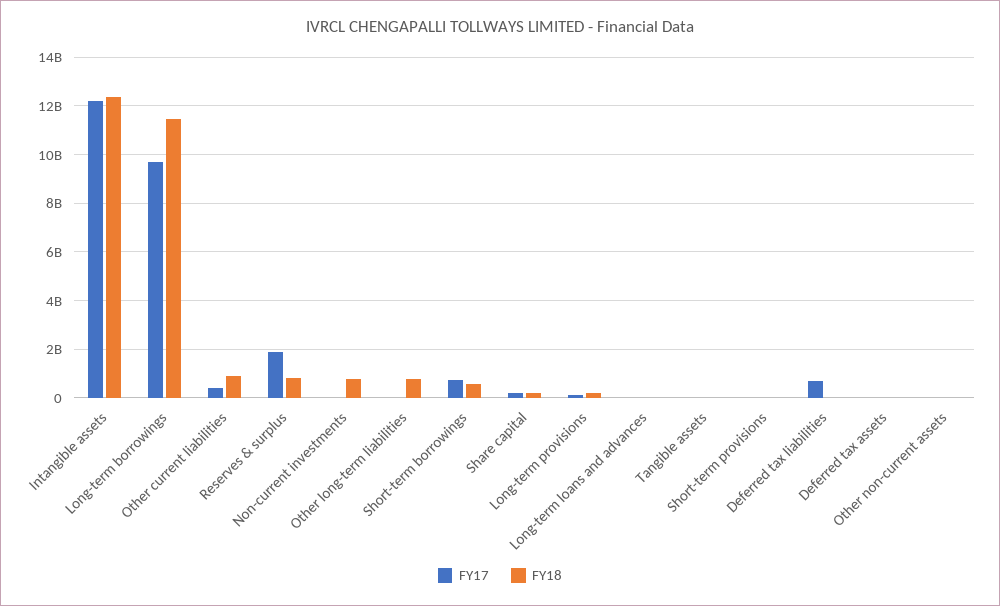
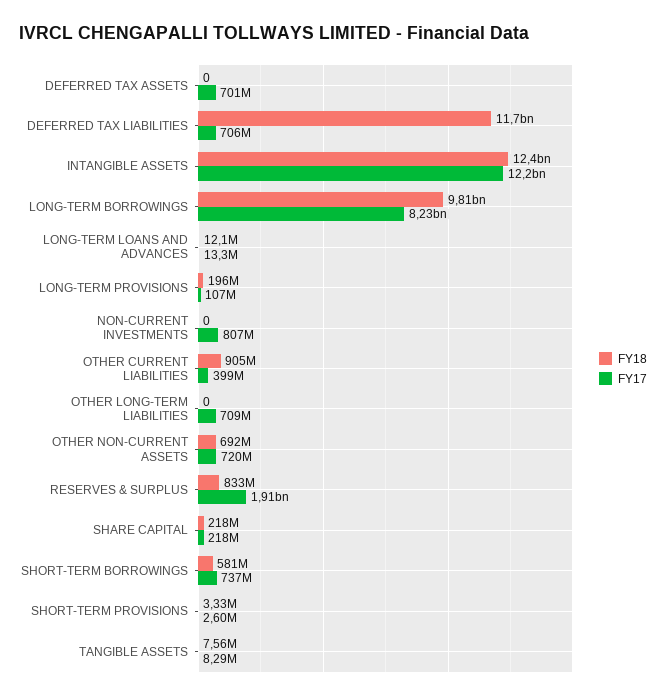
  {
    "FY17": {
      "Intangible assets": 12200000000,
-     "Long-term borrowings": 9750000000,
+     "Long-term borrowings": 8230000000,
      "Other current liabilities": 399000000,
      "Reserves & surplus": 1910000000,
-     "Non-current investments": 0,
+     "Non-current investments": 807000000,
-     "Other long-term liabilities": 0,
+     "Other long-term liabilities": 709000000,
      "Short-term borrowings": 737000000,
      "Share capital": 218000000,
      "Long-term provisions": 107000000,
      "Long-term loans and advances": 13300000,
      "Tangible assets": 8290000,
      "Short-term provisions": 2600000,
      "Deferred tax liabilities": 706000000,
-     "Deferred tax assets": 0,
+     "Deferred tax assets": 701000000,
-     "Other non-current assets": 0
+     "Other non-current assets": 720000000
    },
    "FY18": {
      "Intangible assets": 12400000000,
-     "Long-term borrowings": 11500000000,
+     "Long-term borrowings": 9810000000,
      "Other current liabilities": 905000000,
      "Reserves & surplus": 833000000,
-     "Non-current investments": 750000000,
+     "Non-current investments": 0,
-     "Other long-term liabilities": 750000000,
+     "Other long-term liabilities": 0,
      "Short-term borrowings": 581000000,
      "Share capital": 218000000,
      "Long-term provisions": 196000000,
      "Long-term loans and advances": 12100000,
      "Tangible assets": 7560000,
      "Short-term provisions": 3330000,
-     "Deferred tax liabilities": 0,
+     "Deferred tax liabilities": 11700000000,
      "Deferred tax assets": 0,
-     "Other non-current assets": 0
+     "Other non-current assets": 692000000
    }
  }

